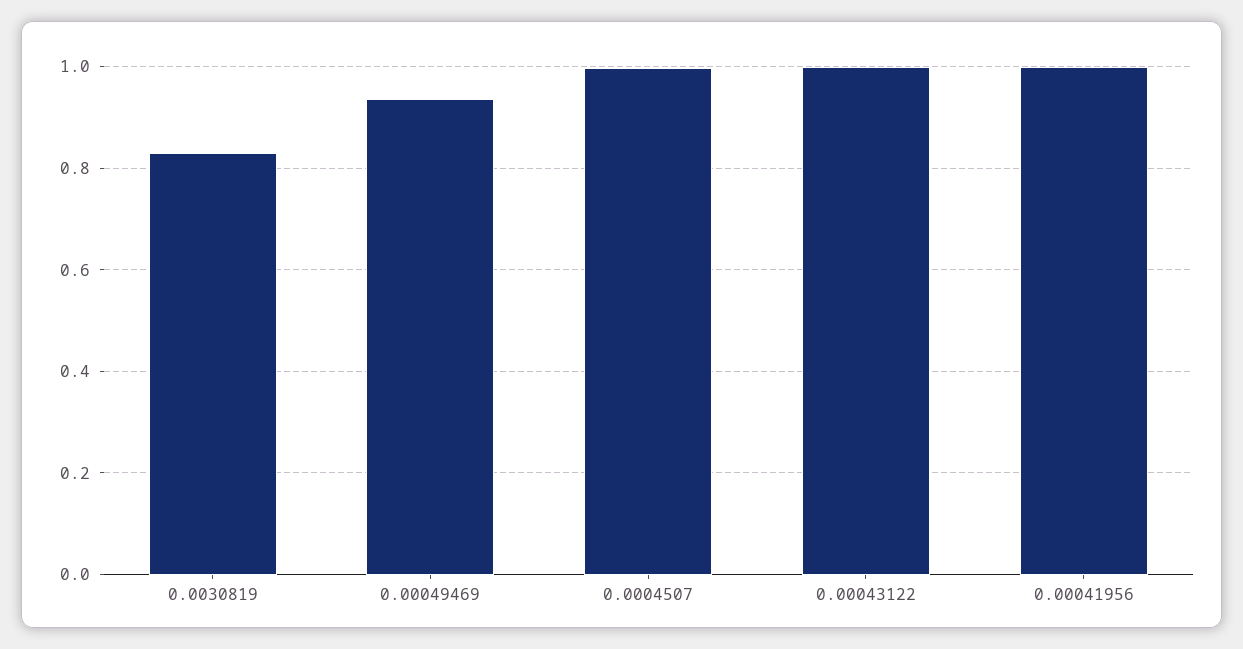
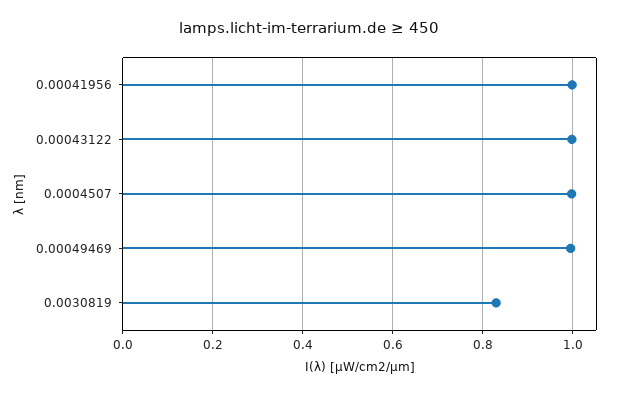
  {
    "0.0030819": 0.82,
-   "0.00049469": 0.94,
+   "0.00049469": 1,
    "0.0004507": 1,
    "0.00043122": 1,
    "0.00041956": 1
  }

